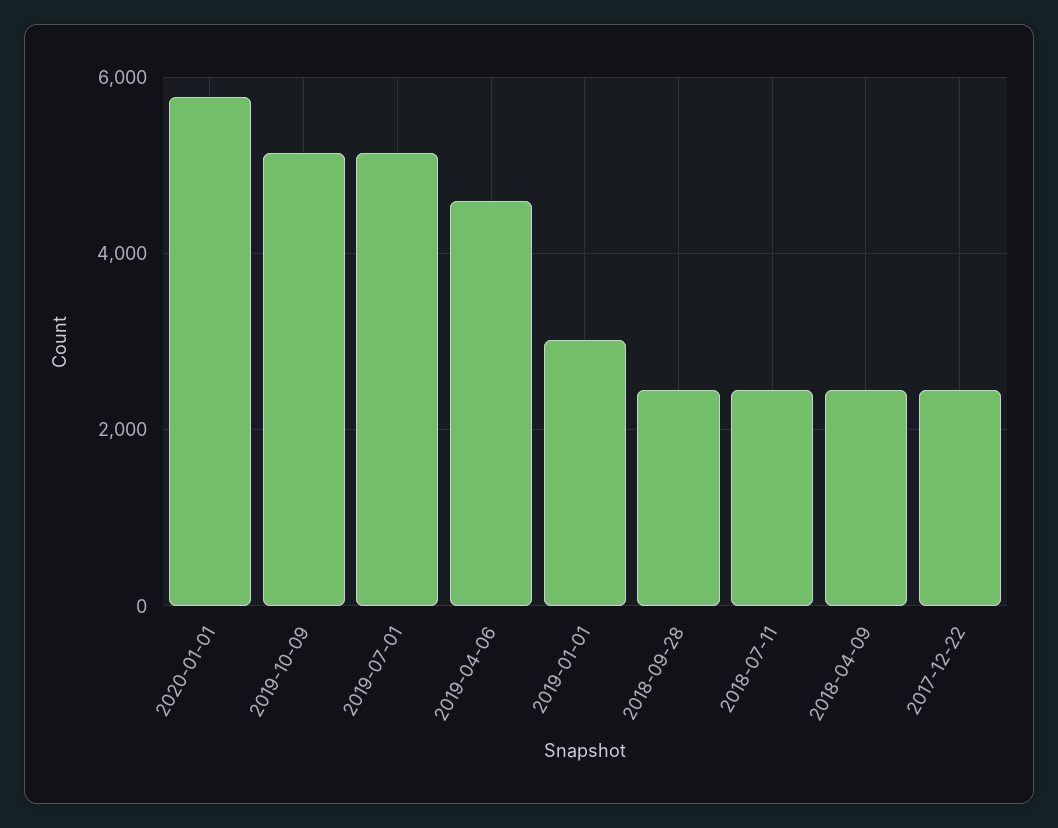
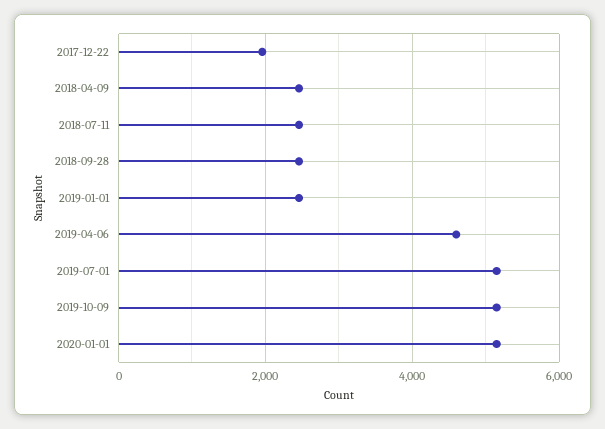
  {
-   "2020-01-01": 5800,
+   "2020-01-01": 5200,
    "2019-10-09": 5200,
    "2019-07-01": 5200,
    "2019-04-06": 4600,
-   "2019-01-01": 3000,
+   "2019-01-01": 2400,
    "2018-09-28": 2400,
    "2018-07-11": 2400,
    "2018-04-09": 2400,
-   "2017-12-22": 2400
+   "2017-12-22": 2000
  }

